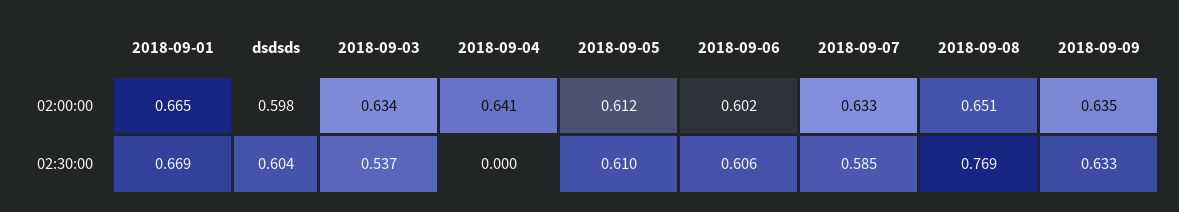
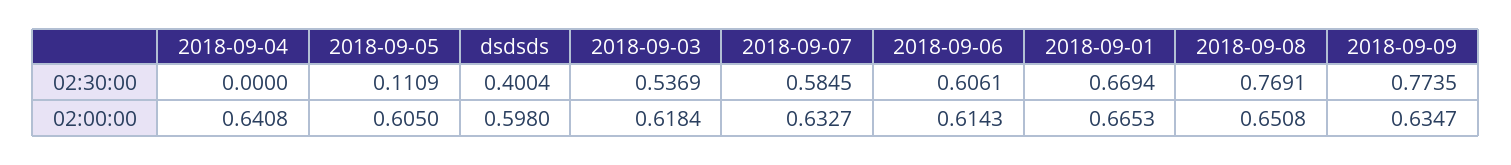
  {
    "2018-09-01": {
      "02:00:00": 0.6653,
      "02:30:00": 0.6694
    },
    "dsdsds": {
      "02:00:00": 0.598,
-     "02:30:00": 0.604
+     "02:30:00": 0.4004
    },
    "2018-09-03": {
-     "02:00:00": 0.634,
+     "02:00:00": 0.6184,
      "02:30:00": 0.5369
    },
    "2018-09-04": {
      "02:00:00": 0.6408,
      "02:30:00": 0
    },
    "2018-09-05": {
-     "02:00:00": 0.612,
+     "02:00:00": 0.605,
-     "02:30:00": 0.61
+     "02:30:00": 0.1109
    },
    "2018-09-06": {
-     "02:00:00": 0.602,
+     "02:00:00": 0.6143,
      "02:30:00": 0.6061
    },
    "2018-09-07": {
      "02:00:00": 0.6327,
      "02:30:00": 0.5845
    },
    "2018-09-08": {
      "02:00:00": 0.6508,
      "02:30:00": 0.7691
    },
    "2018-09-09": {
      "02:00:00": 0.6347,
-     "02:30:00": 0.633
+     "02:30:00": 0.7735
    }
  }

